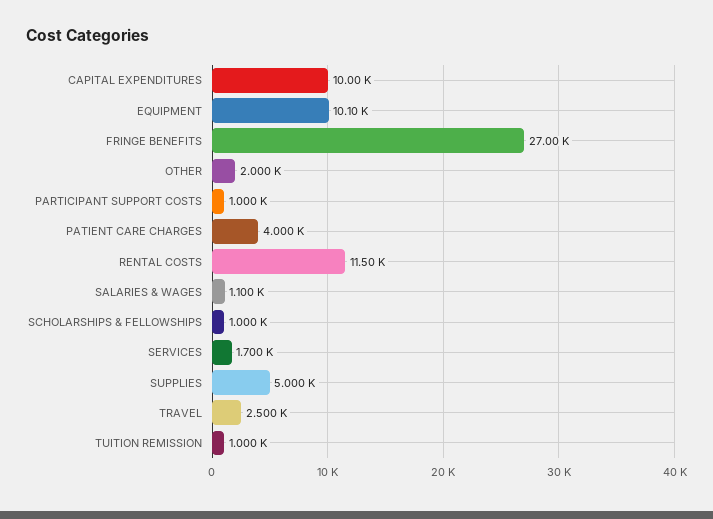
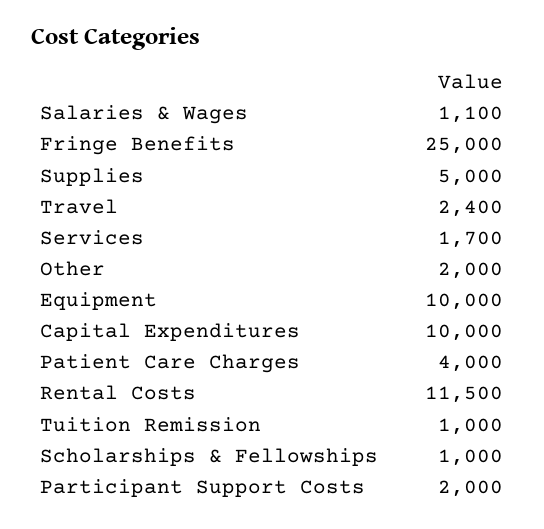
  {
    "CAPITAL EXPENDITURES": 10000,
-   "EQUIPMENT": 10100,
+   "EQUIPMENT": 10000,
-   "FRINGE BENEFITS": 27000,
+   "FRINGE BENEFITS": 25000,
    "OTHER": 2000,
-   "PARTICIPANT SUPPORT COSTS": 1000,
+   "PARTICIPANT SUPPORT COSTS": 2000,
    "PATIENT CARE CHARGES": 4000,
    "RENTAL COSTS": 11500,
    "SALARIES & WAGES": 1100,
    "SCHOLARSHIPS & FELLOWSHIPS": 1000,
    "SERVICES": 1700,
    "SUPPLIES": 5000,
-   "TRAVEL": 2500,
+   "TRAVEL": 2400,
    "TUITION REMISSION": 1000
  }

